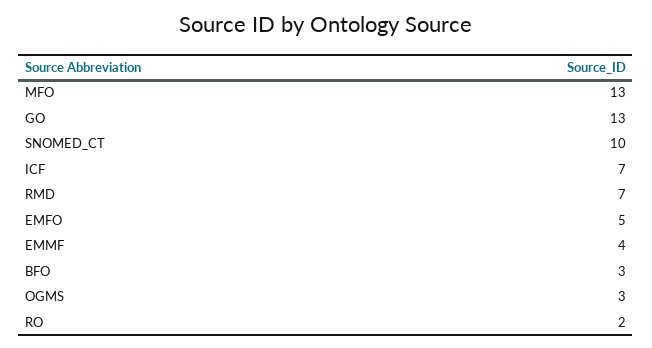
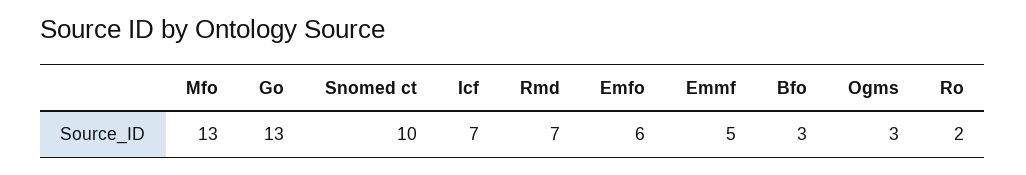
  {
    "MFO": 13,
    "GO": 13,
    "SNOMED_CT": 10,
    "ICF": 7,
    "RMD": 7,
-   "EMFO": 5,
+   "EMFO": 6,
-   "EMMF": 4,
+   "EMMF": 5,
    "BFO": 3,
    "OGMS": 3,
    "RO": 2
  }

